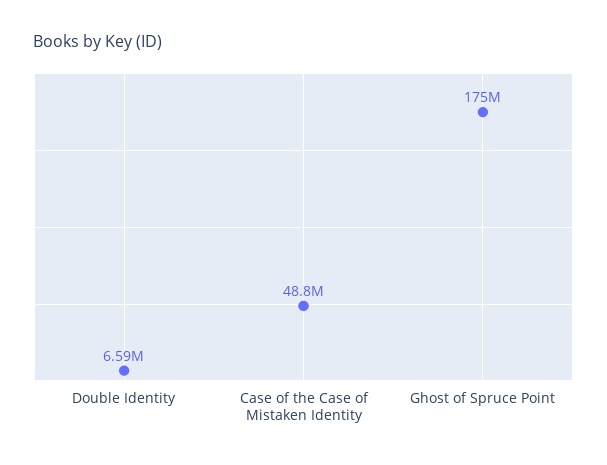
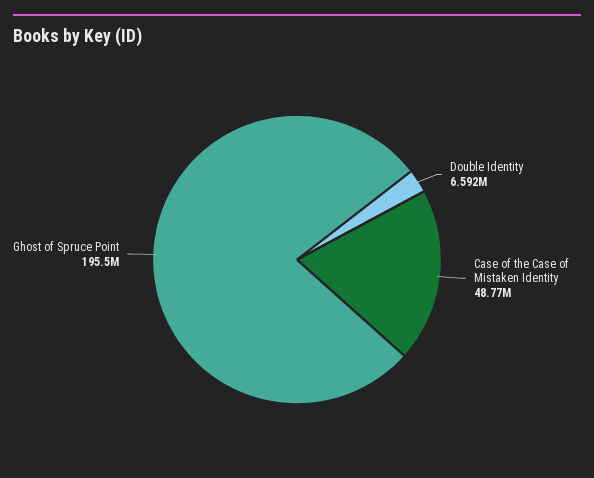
  {
    "Double Identity": 6592000,
    "Case of the Case of Mistaken Identity": 48770000,
-   "Ghost of Spruce Point": 175000000
+   "Ghost of Spruce Point": 195500000
  }

